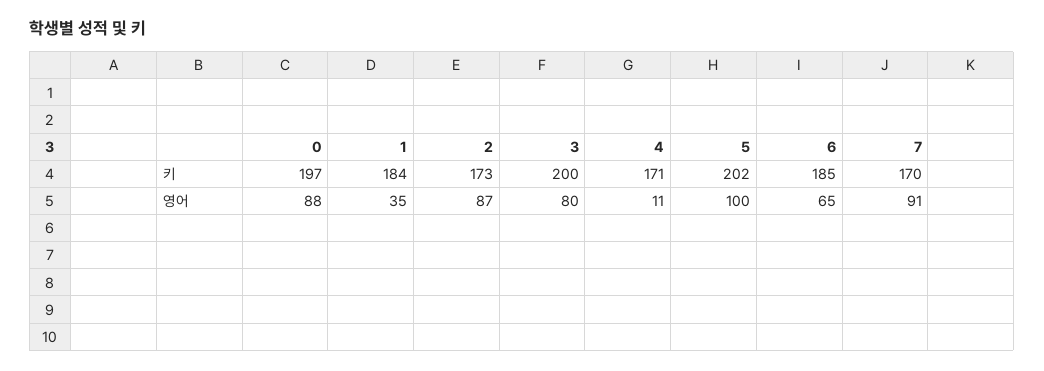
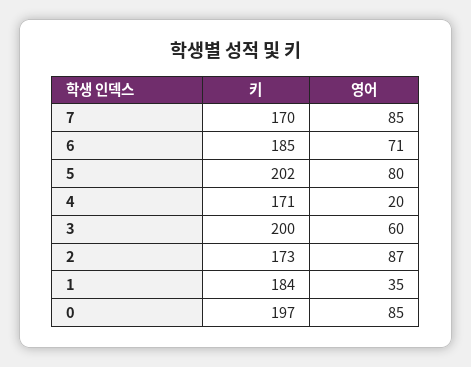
  {
    "0": {
      "키": 197,
-     "영어": 88
+     "영어": 85
    },
    "1": {
      "키": 184,
      "영어": 35
    },
    "2": {
      "키": 173,
      "영어": 87
    },
    "3": {
      "키": 200,
-     "영어": 80
+     "영어": 60
    },
    "4": {
      "키": 171,
-     "영어": 11
+     "영어": 20
    },
    "5": {
      "키": 202,
-     "영어": 100
+     "영어": 80
    },
    "6": {
      "키": 185,
-     "영어": 65
+     "영어": 71
    },
    "7": {
      "키": 170,
-     "영어": 91
+     "영어": 85
    }
  }

